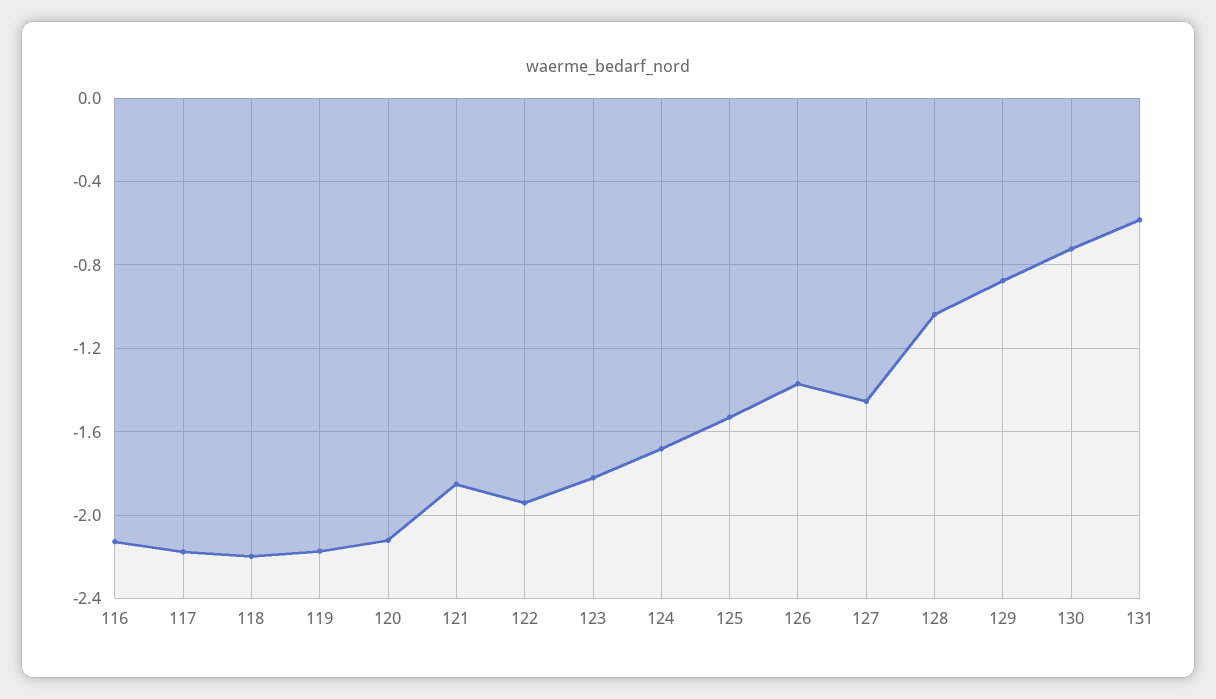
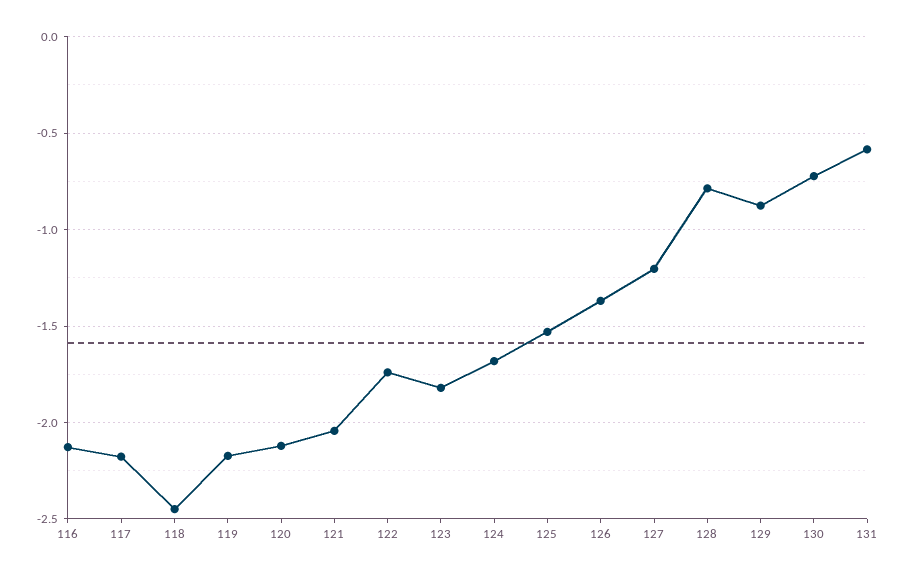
  {
    "116": -2.15,
    "117": -2.2,
-   "118": -2.2,
+   "118": -2.45,
    "119": -2.15,
    "120": -2.1,
-   "121": -1.85,
+   "121": -2.05,
-   "122": -1.95,
+   "122": -1.75,
    "123": -1.8,
    "124": -1.7,
    "125": -1.55,
    "126": -1.35,
-   "127": -1.45,
+   "127": -1.2,
-   "128": -1.05,
+   "128": -0.8,
    "129": -0.9,
    "130": -0.7,
    "131": -0.6
  }

